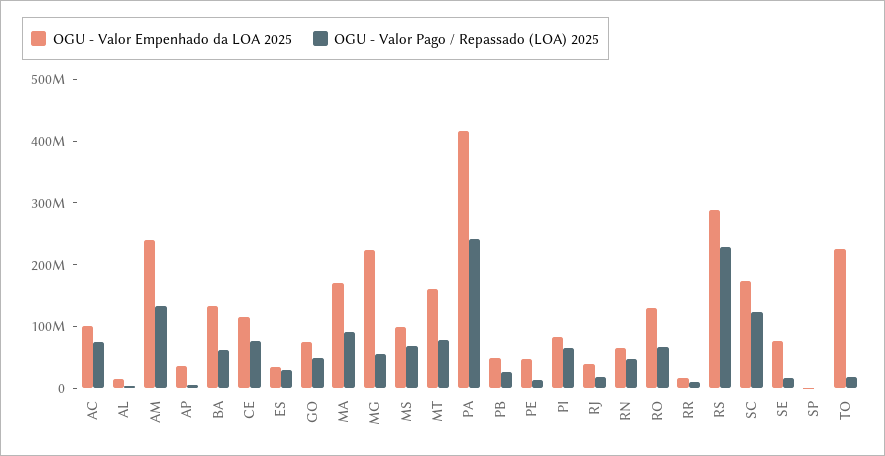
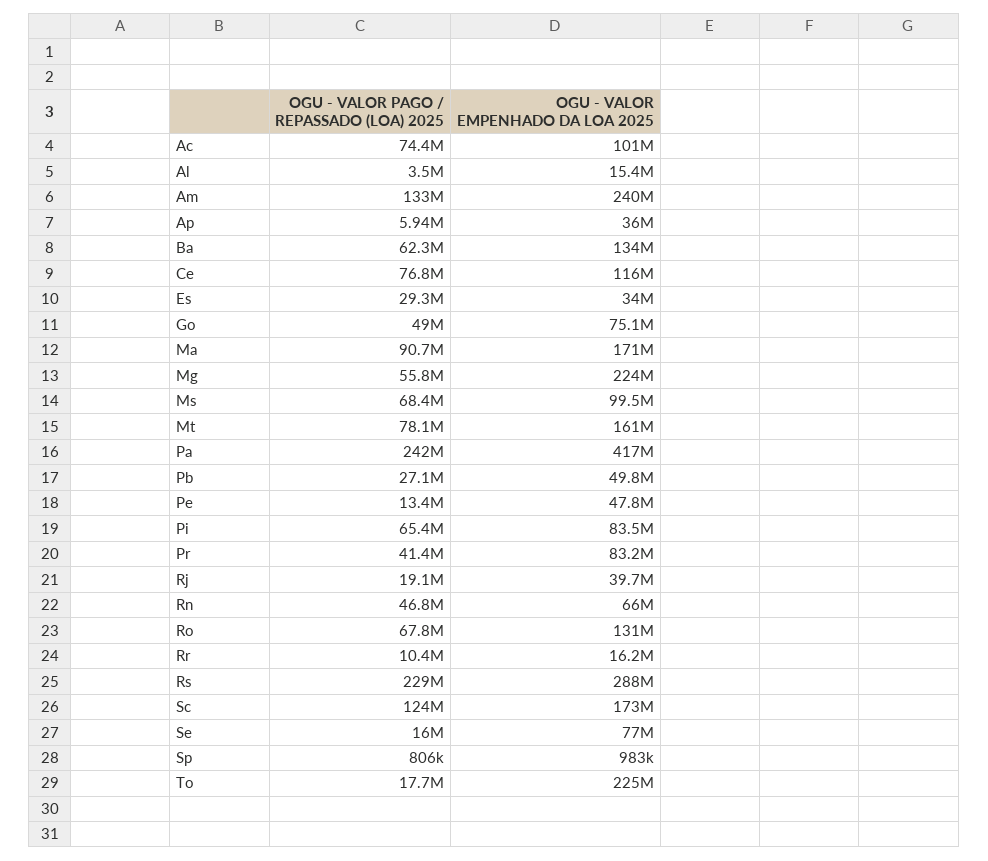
  {
    "OGU - Valor Empenhado da LOA 2025": {
      "AC": 101000000,
      "AL": 15400000,
      "AM": 240000000,
      "AP": 36000000,
      "BA": 134000000,
      "CE": 116000000,
      "ES": 34000000,
      "GO": 75100000,
      "MA": 171000000,
      "MG": 224000000,
      "MS": 99500000,
      "MT": 161000000,
      "PA": 417000000,
      "PB": 49800000,
      "PE": 47800000,
      "PI": 83500000,
      "RJ": 39700000,
      "RN": 66000000,
      "RO": 131000000,
      "RR": 16200000,
      "RS": 288000000,
      "SC": 173000000,
      "SE": 77000000,
      "SP": 983000,
-     "TO": 225000000
+     "TO": 225000000,
+     "Pr": 83200000
    },
    "OGU - Valor Pago / Repassado (LOA) 2025": {
      "AC": 74400000,
      "AL": 3500000,
      "AM": 133000000,
      "AP": 5940000,
      "BA": 62300000,
      "CE": 76800000,
      "ES": 29300000,
      "GO": 49000000,
      "MA": 90700000,
      "MG": 55800000,
      "MS": 68400000,
      "MT": 78100000,
      "PA": 242000000,
      "PB": 27100000,
      "PE": 13400000,
      "PI": 65400000,
      "RJ": 19100000,
      "RN": 46800000,
      "RO": 67800000,
      "RR": 10400000,
      "RS": 229000000,
      "SC": 124000000,
      "SE": 16000000,
      "SP": 806000,
-     "TO": 17700000
+     "TO": 17700000,
+     "Pr": 41400000
    }
  }

